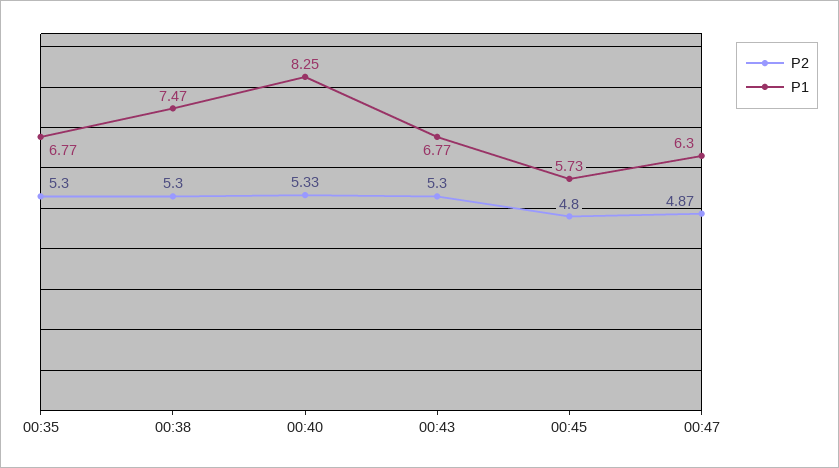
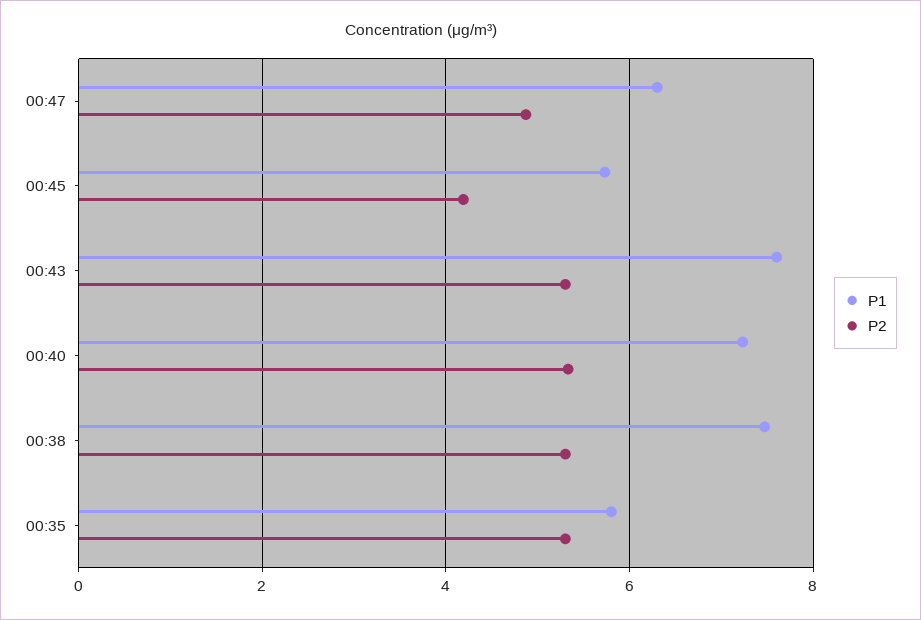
  {
    "P2": {
      "00:35": 5.3,
      "00:38": 5.3,
      "00:40": 5.33,
      "00:43": 5.3,
-     "00:45": 4.8,
+     "00:45": 4.2,
      "00:47": 4.87
    },
    "P1": {
-     "00:35": 6.77,
+     "00:35": 5.8,
      "00:38": 7.47,
-     "00:40": 8.25,
+     "00:40": 7.2,
-     "00:43": 6.77,
+     "00:43": 7.6,
      "00:45": 5.73,
      "00:47": 6.3
    }
  }

